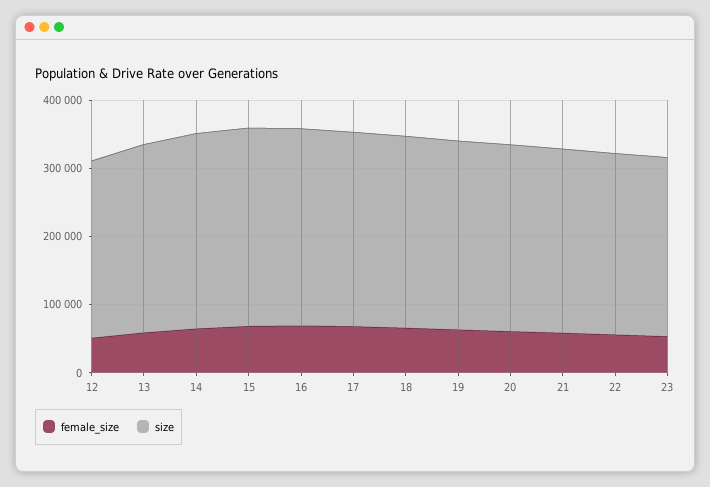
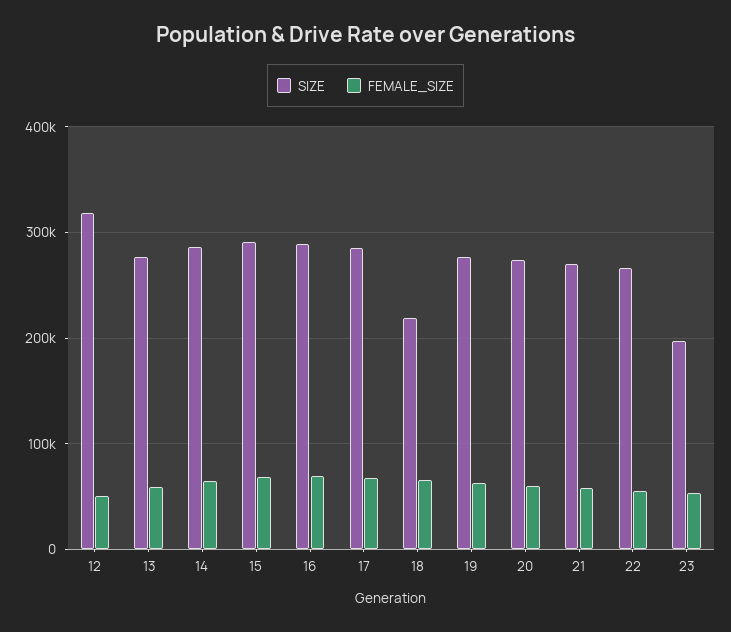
  {
    "female_size": {
      "12": 50000,
      "13": 60000,
      "14": 60000,
      "15": 70000,
      "16": 70000,
      "17": 70000,
      "18": 70000,
      "19": 60000,
      "20": 60000,
      "21": 60000,
      "22": 60000,
      "23": 50000
    },
    "size": {
-     "12": 260000,
+     "12": 320000,
      "13": 280000,
      "14": 290000,
      "15": 290000,
      "16": 290000,
      "17": 290000,
-     "18": 280000,
+     "18": 220000,
      "19": 280000,
      "20": 270000,
      "21": 270000,
      "22": 270000,
-     "23": 260000
+     "23": 200000
    }
  }

